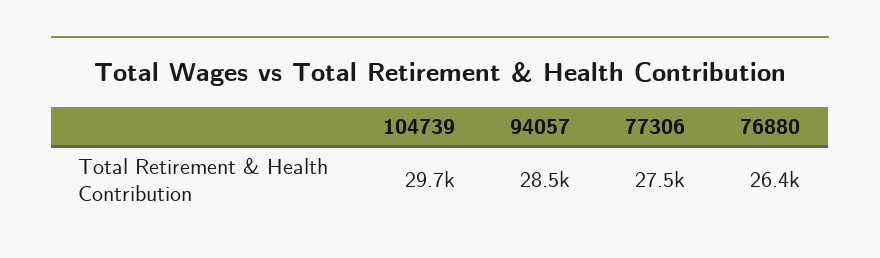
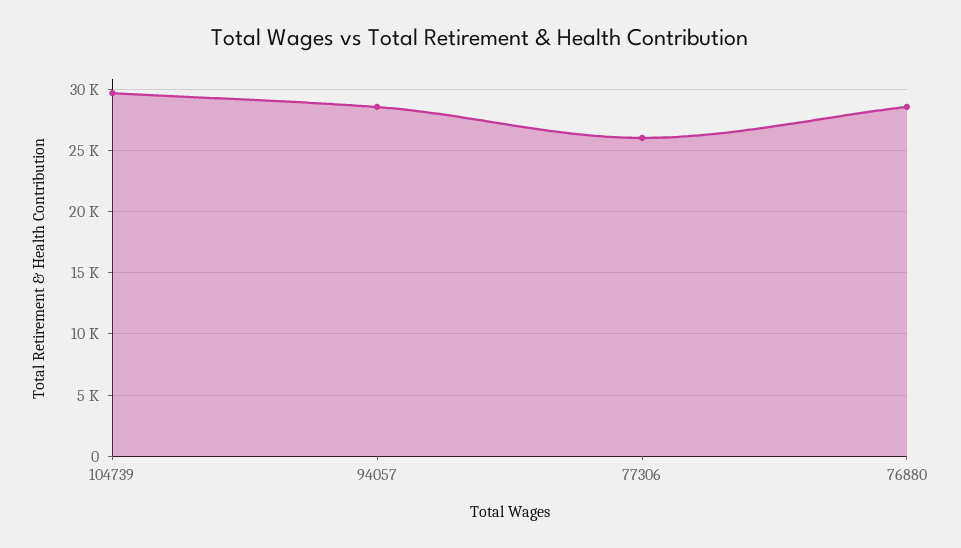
  {
    "104739": 29700,
    "94057": 28500,
-   "77306": 27500,
+   "77306": 26000,
-   "76880": 26400
+   "76880": 28500
  }

